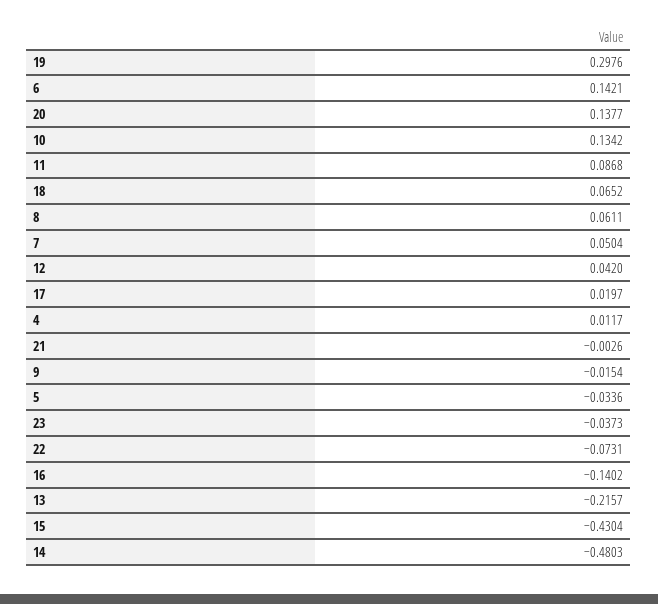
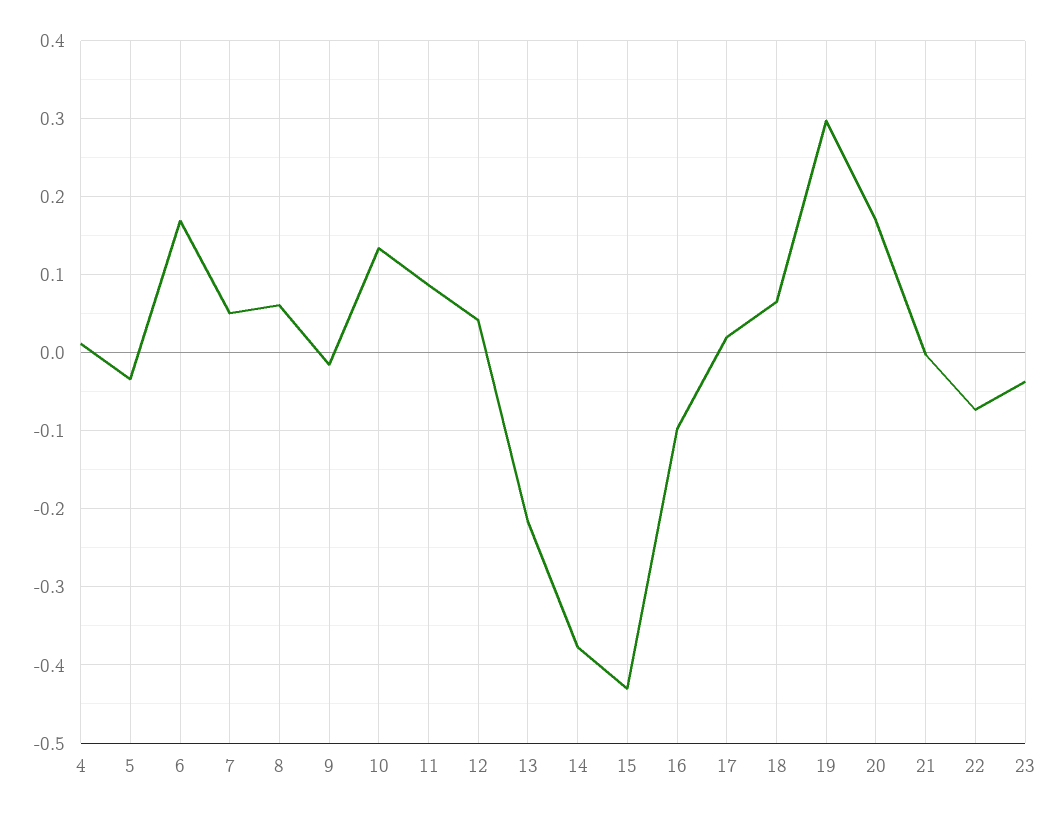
  {
    "19": 0.2976,
-   "6": 0.1421,
+   "6": 0.17,
-   "20": 0.1377,
+   "20": 0.17,
    "10": 0.1342,
    "11": 0.0868,
    "18": 0.0652,
    "8": 0.0611,
    "7": 0.0504,
    "12": 0.042,
    "17": 0.0197,
    "4": 0.0117,
    "21": -0.0026,
    "9": -0.0154,
    "5": -0.0336,
    "23": -0.0373,
    "22": -0.0731,
-   "16": -0.1402,
+   "16": -0.1,
    "13": -0.2157,
    "15": -0.4304,
-   "14": -0.4803
+   "14": -0.38
  }

